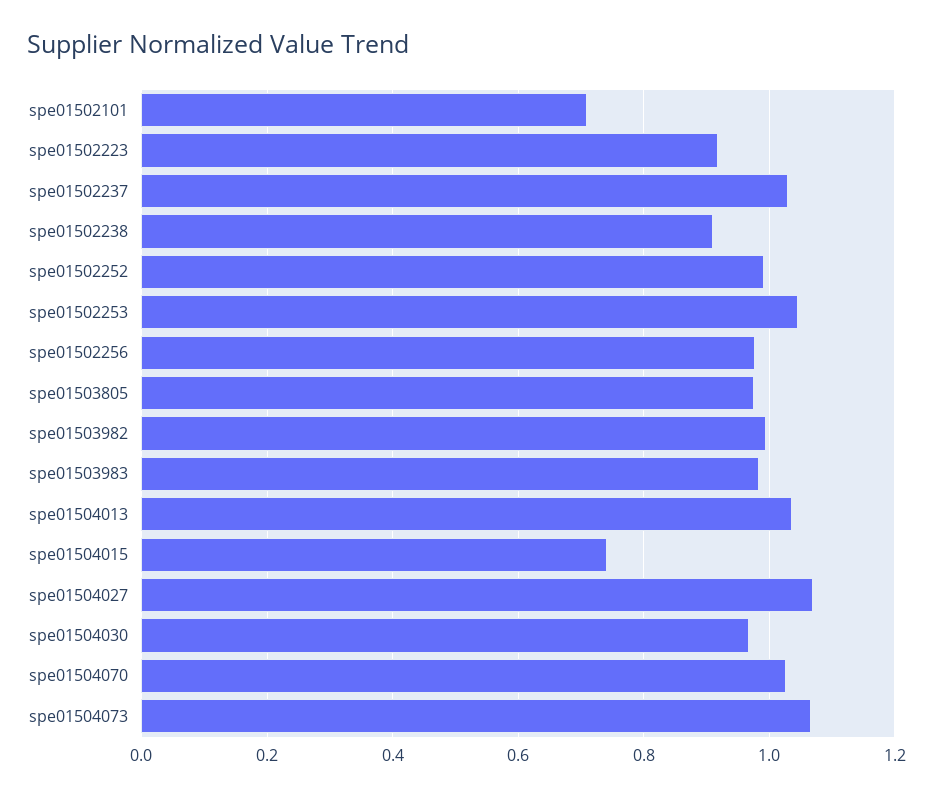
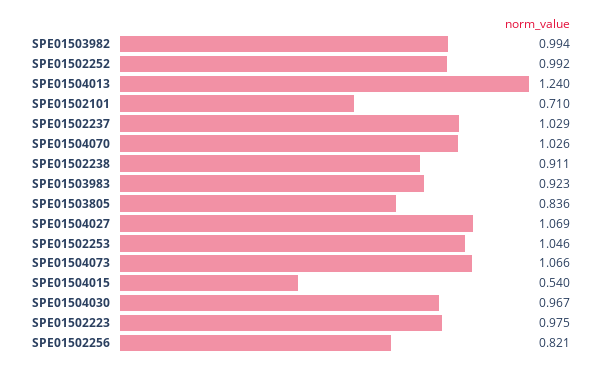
  {
    "spe01502101": 0.71,
-   "spe01502223": 0.92,
+   "spe01502223": 0.975,
    "spe01502237": 1.029,
    "spe01502238": 0.911,
    "spe01502252": 0.992,
    "spe01502253": 1.046,
-   "spe01502256": 0.98,
+   "spe01502256": 0.821,
-   "spe01503805": 0.98,
+   "spe01503805": 0.836,
    "spe01503982": 0.994,
-   "spe01503983": 0.98,
+   "spe01503983": 0.923,
-   "spe01504013": 1.04,
+   "spe01504013": 1.24,
-   "spe01504015": 0.74,
+   "spe01504015": 0.54,
    "spe01504027": 1.069,
    "spe01504030": 0.967,
    "spe01504070": 1.026,
    "spe01504073": 1.066
  }

